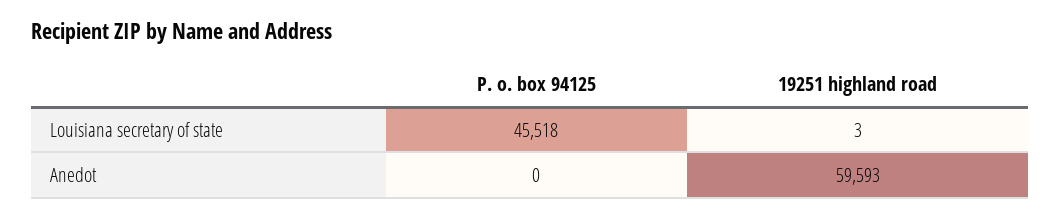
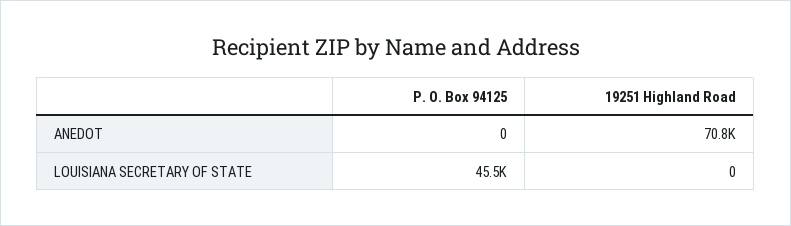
  {
    "P. o. box 94125": {
      "Louisiana secretary of state": 45518,
      "Anedot": 0
    },
    "19251 highland road": {
-     "Louisiana secretary of state": 3,
+     "Louisiana secretary of state": 0,
-     "Anedot": 59593
+     "Anedot": 70800
    }
  }

